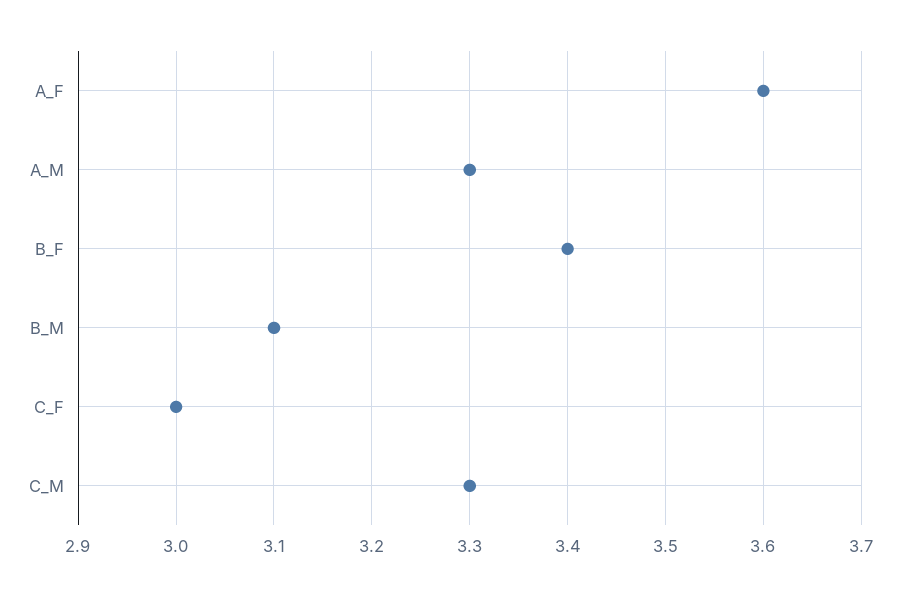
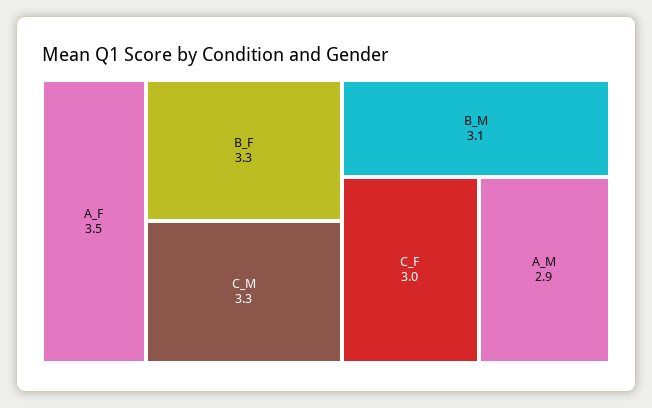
  {
-   "A_F": 3.6,
+   "A_F": 3.5,
-   "A_M": 3.3,
+   "A_M": 2.9,
-   "B_F": 3.4,
+   "B_F": 3.3,
    "B_M": 3.1,
    "C_F": 3,
    "C_M": 3.3
  }

